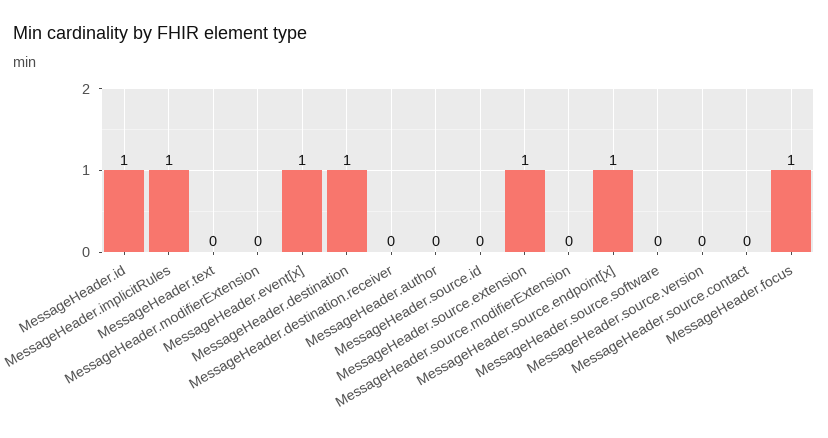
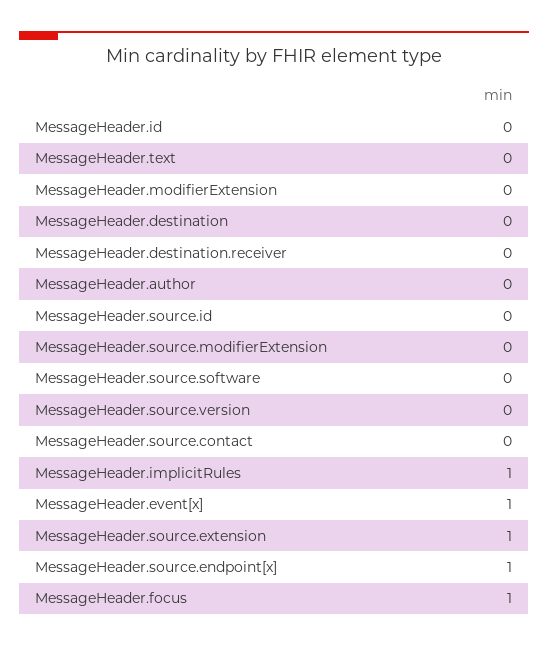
  {
-   "MessageHeader.id": 1,
+   "MessageHeader.id": 0,
    "MessageHeader.implicitRules": 1,
    "MessageHeader.text": 0,
    "MessageHeader.modifierExtension": 0,
    "MessageHeader.event[x]": 1,
-   "MessageHeader.destination": 1,
+   "MessageHeader.destination": 0,
    "MessageHeader.destination.receiver": 0,
    "MessageHeader.author": 0,
    "MessageHeader.source.id": 0,
    "MessageHeader.source.extension": 1,
    "MessageHeader.source.modifierExtension": 0,
    "MessageHeader.source.endpoint[x]": 1,
    "MessageHeader.source.software": 0,
    "MessageHeader.source.version": 0,
    "MessageHeader.source.contact": 0,
    "MessageHeader.focus": 1
  }

